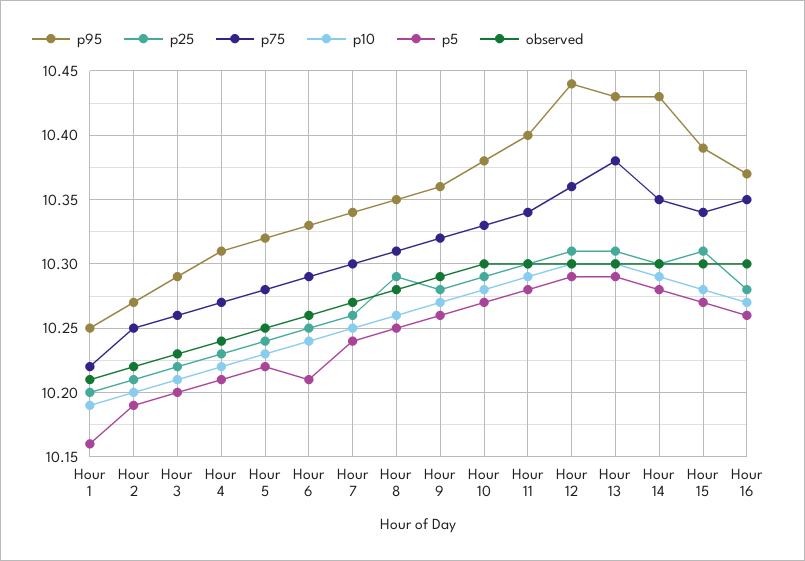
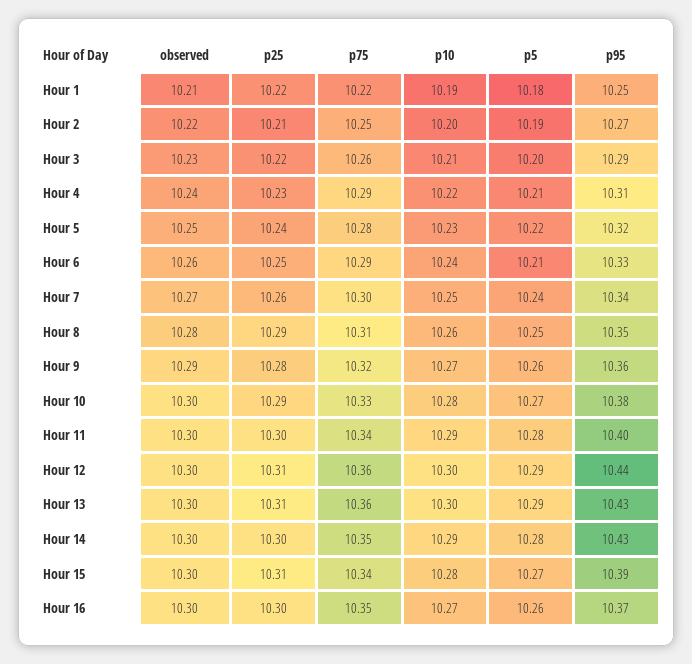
  {
    "p95": {
      "Hour 1": 10.25,
      "Hour 2": 10.27,
      "Hour 3": 10.29,
      "Hour 4": 10.31,
      "Hour 5": 10.32,
      "Hour 6": 10.33,
      "Hour 7": 10.34,
      "Hour 8": 10.35,
      "Hour 9": 10.36,
      "Hour 10": 10.38,
      "Hour 11": 10.4,
      "Hour 12": 10.44,
      "Hour 13": 10.43,
      "Hour 14": 10.43,
      "Hour 15": 10.39,
      "Hour 16": 10.37
    },
    "p25": {
-     "Hour 1": 10.2,
+     "Hour 1": 10.22,
      "Hour 2": 10.21,
      "Hour 3": 10.22,
      "Hour 4": 10.23,
      "Hour 5": 10.24,
      "Hour 6": 10.25,
      "Hour 7": 10.26,
      "Hour 8": 10.29,
      "Hour 9": 10.28,
      "Hour 10": 10.29,
      "Hour 11": 10.3,
      "Hour 12": 10.31,
      "Hour 13": 10.31,
      "Hour 14": 10.3,
      "Hour 15": 10.31,
-     "Hour 16": 10.28
+     "Hour 16": 10.3
    },
    "p75": {
      "Hour 1": 10.22,
      "Hour 2": 10.25,
      "Hour 3": 10.26,
-     "Hour 4": 10.27,
+     "Hour 4": 10.29,
      "Hour 5": 10.28,
      "Hour 6": 10.29,
      "Hour 7": 10.3,
      "Hour 8": 10.31,
      "Hour 9": 10.32,
      "Hour 10": 10.33,
      "Hour 11": 10.34,
      "Hour 12": 10.36,
-     "Hour 13": 10.38,
+     "Hour 13": 10.36,
      "Hour 14": 10.35,
      "Hour 15": 10.34,
      "Hour 16": 10.35
    },
    "p10": {
      "Hour 1": 10.19,
      "Hour 2": 10.2,
      "Hour 3": 10.21,
      "Hour 4": 10.22,
      "Hour 5": 10.23,
      "Hour 6": 10.24,
      "Hour 7": 10.25,
      "Hour 8": 10.26,
      "Hour 9": 10.27,
      "Hour 10": 10.28,
      "Hour 11": 10.29,
      "Hour 12": 10.3,
      "Hour 13": 10.3,
      "Hour 14": 10.29,
      "Hour 15": 10.28,
      "Hour 16": 10.27
    },
    "p5": {
-     "Hour 1": 10.16,
+     "Hour 1": 10.18,
      "Hour 2": 10.19,
      "Hour 3": 10.2,
      "Hour 4": 10.21,
      "Hour 5": 10.22,
      "Hour 6": 10.21,
      "Hour 7": 10.24,
      "Hour 8": 10.25,
      "Hour 9": 10.26,
      "Hour 10": 10.27,
      "Hour 11": 10.28,
      "Hour 12": 10.29,
      "Hour 13": 10.29,
      "Hour 14": 10.28,
      "Hour 15": 10.27,
      "Hour 16": 10.26
    },
    "observed": {
      "Hour 1": 10.21,
      "Hour 2": 10.22,
      "Hour 3": 10.23,
      "Hour 4": 10.24,
      "Hour 5": 10.25,
      "Hour 6": 10.26,
      "Hour 7": 10.27,
      "Hour 8": 10.28,
      "Hour 9": 10.29,
      "Hour 10": 10.3,
      "Hour 11": 10.3,
      "Hour 12": 10.3,
      "Hour 13": 10.3,
      "Hour 14": 10.3,
      "Hour 15": 10.3,
      "Hour 16": 10.3
    }
  }

